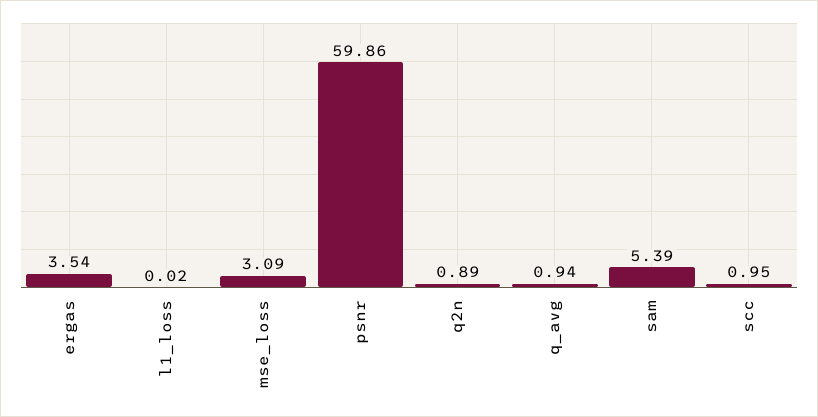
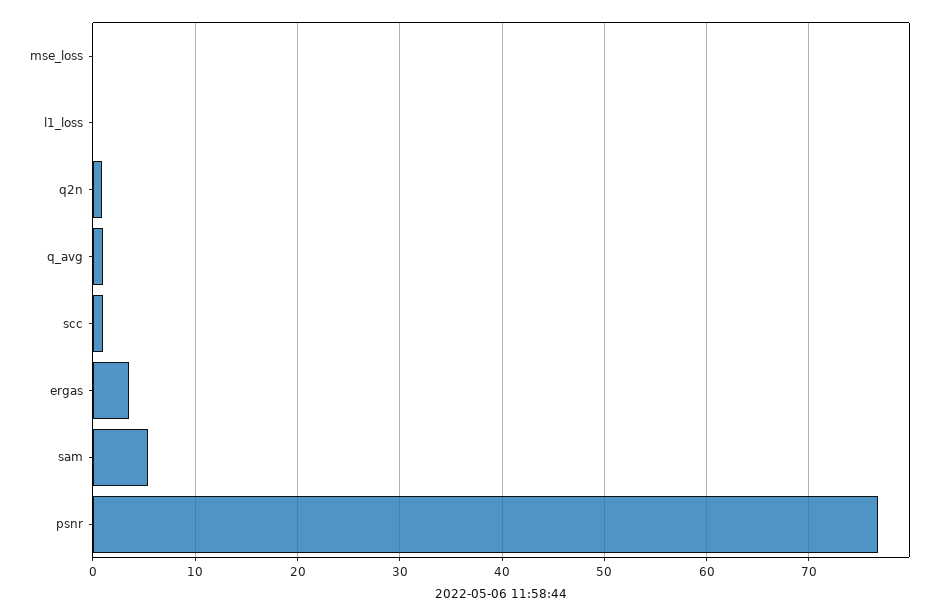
  {
    "ergas": 3.54,
    "l1_loss": 0.02,
-   "mse_loss": 3.09,
+   "mse_loss": 0,
-   "psnr": 59.86,
+   "psnr": 77,
    "q2n": 0.89,
    "q_avg": 0.94,
    "sam": 5.39,
    "scc": 0.95
  }

